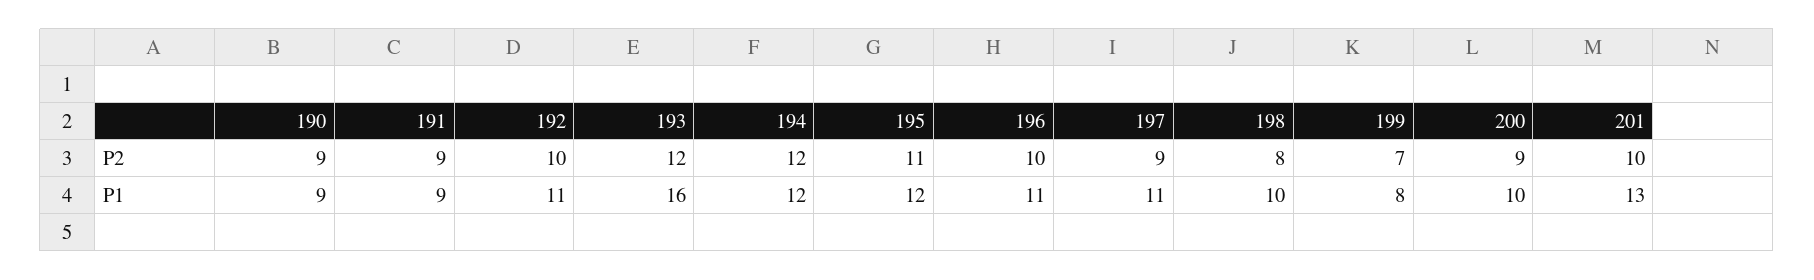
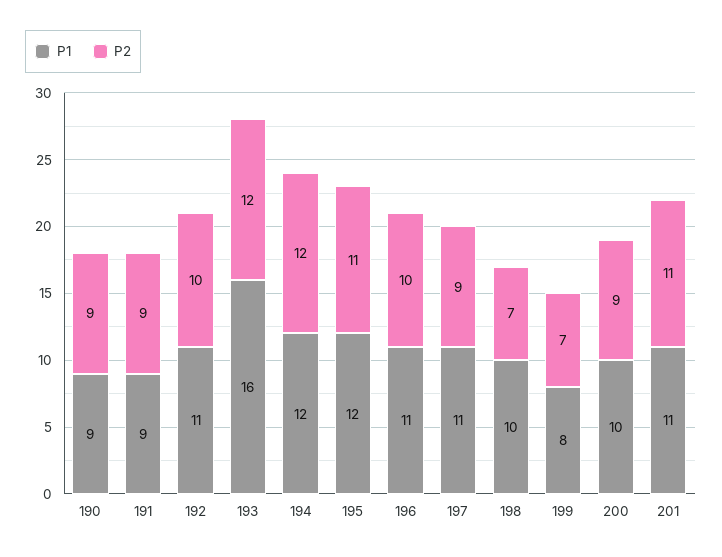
  {
    "P2": {
      "190": 9,
      "191": 9,
      "192": 10,
      "193": 12,
      "194": 12,
      "195": 11,
      "196": 10,
      "197": 9,
-     "198": 8,
+     "198": 7,
      "199": 7,
      "200": 9,
-     "201": 10
+     "201": 11
    },
    "P1": {
      "190": 9,
      "191": 9,
      "192": 11,
      "193": 16,
      "194": 12,
      "195": 12,
      "196": 11,
      "197": 11,
      "198": 10,
      "199": 8,
      "200": 10,
-     "201": 13
+     "201": 11
    }
  }

